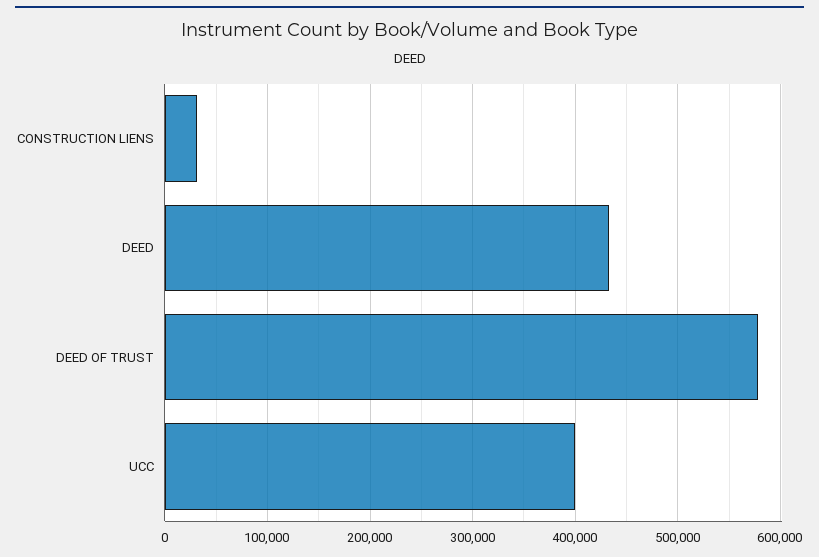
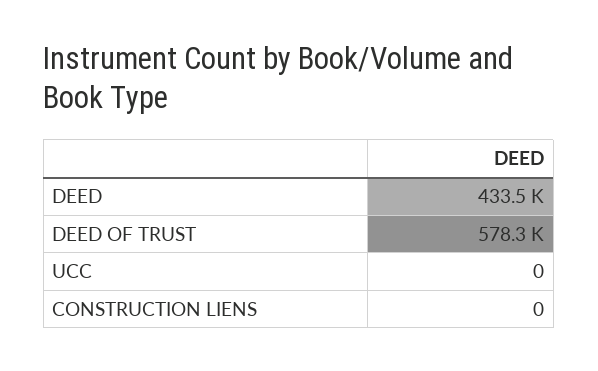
  {
-   "CONSTRUCTION LIENS": 30000,
+   "CONSTRUCTION LIENS": 0,
    "DEED": 433500,
    "DEED OF TRUST": 578300,
-   "UCC": 400000
+   "UCC": 0
  }

